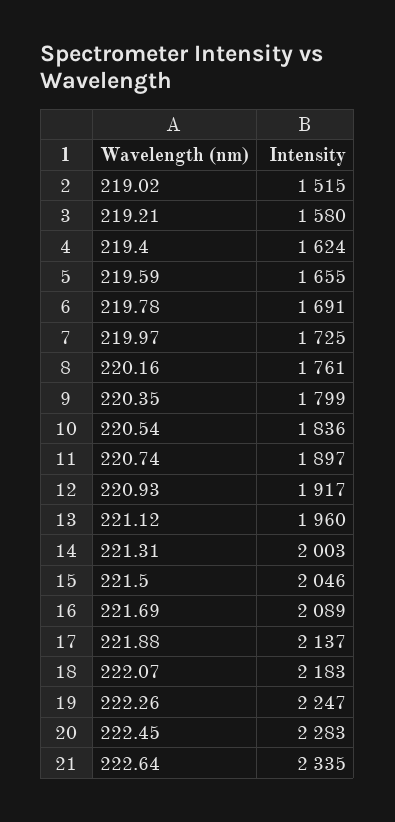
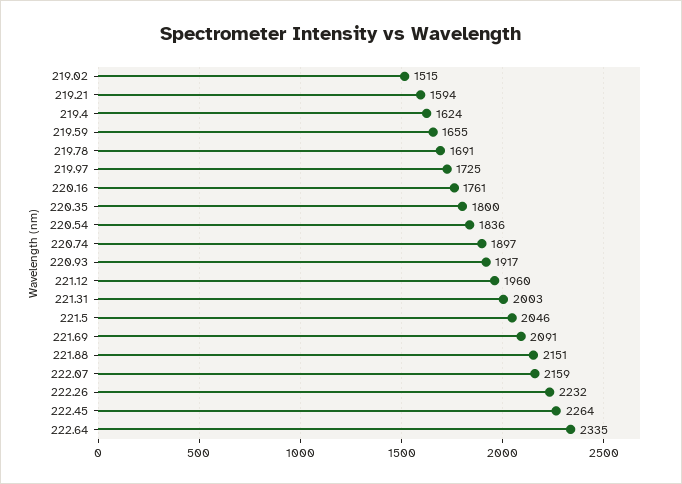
  {
    "219.02": 1515,
-   "219.21": 1580,
+   "219.21": 1594,
    "219.4": 1624,
    "219.59": 1655,
    "219.78": 1691,
    "219.97": 1725,
    "220.16": 1761,
-   "220.35": 1799,
+   "220.35": 1800,
    "220.54": 1836,
    "220.74": 1897,
    "220.93": 1917,
    "221.12": 1960,
    "221.31": 2003,
    "221.5": 2046,
-   "221.69": 2089,
+   "221.69": 2091,
-   "221.88": 2137,
+   "221.88": 2151,
-   "222.07": 2183,
+   "222.07": 2159,
-   "222.26": 2247,
+   "222.26": 2232,
-   "222.45": 2283,
+   "222.45": 2264,
    "222.64": 2335
  }

